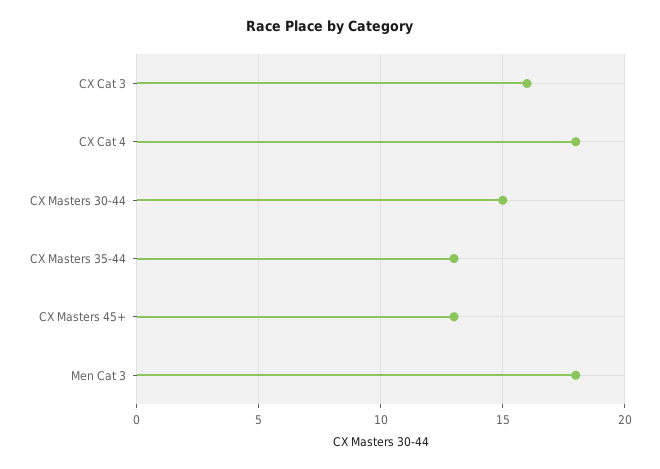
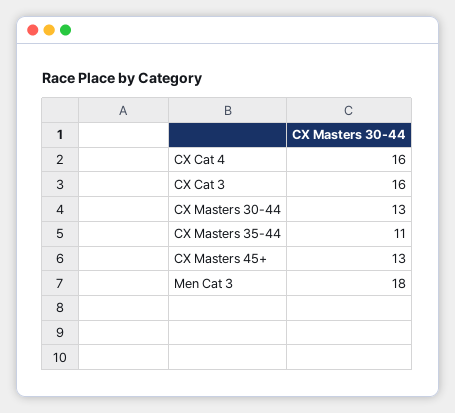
  {
    "CX Cat 3": 16,
-   "CX Cat 4": 18,
+   "CX Cat 4": 16,
-   "CX Masters 30-44": 15,
+   "CX Masters 30-44": 13,
-   "CX Masters 35-44": 13,
+   "CX Masters 35-44": 11,
    "CX Masters 45+": 13,
    "Men Cat 3": 18
  }

